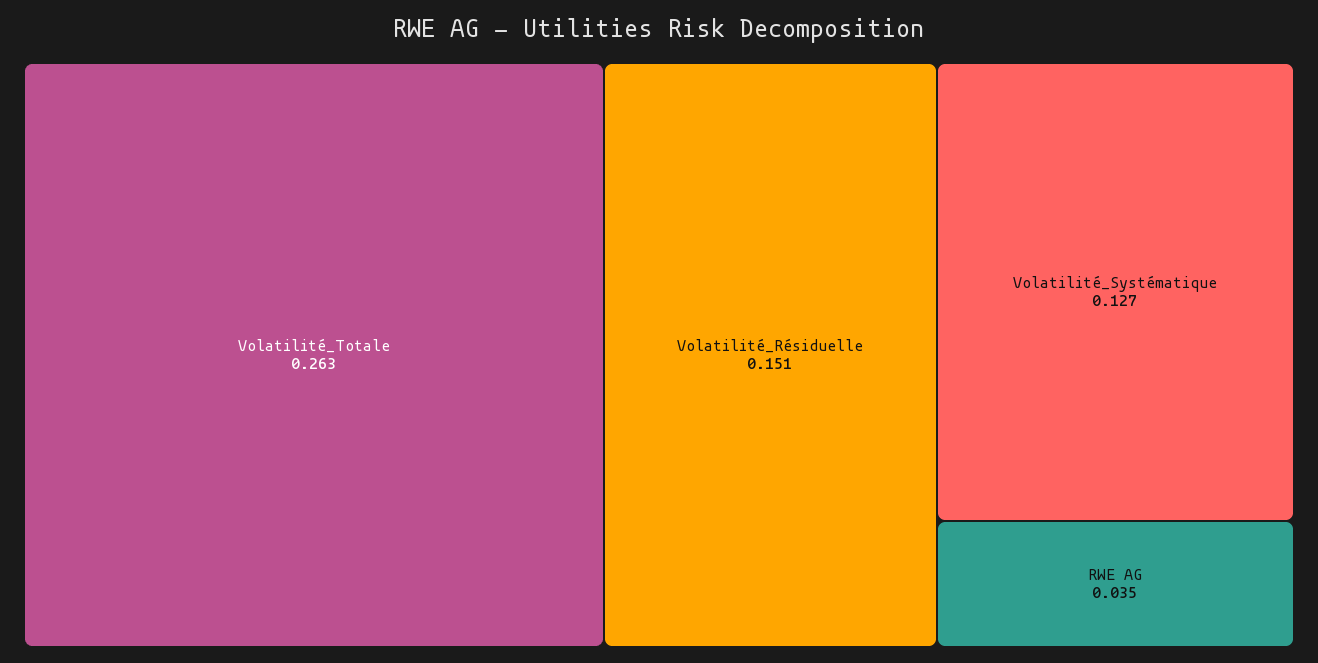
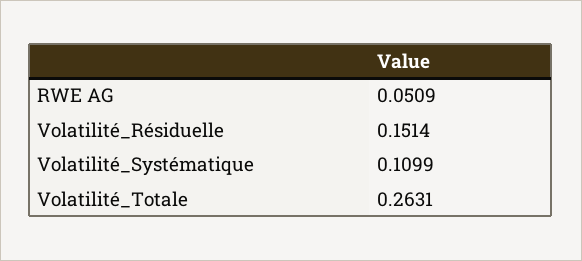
  {
    "Volatilité_Totale": 0.2631,
    "Volatilité_Résiduelle": 0.1514,
-   "Volatilité_Systématique": 0.127,
+   "Volatilité_Systématique": 0.1099,
-   "RWE AG": 0.035
+   "RWE AG": 0.0509
  }

